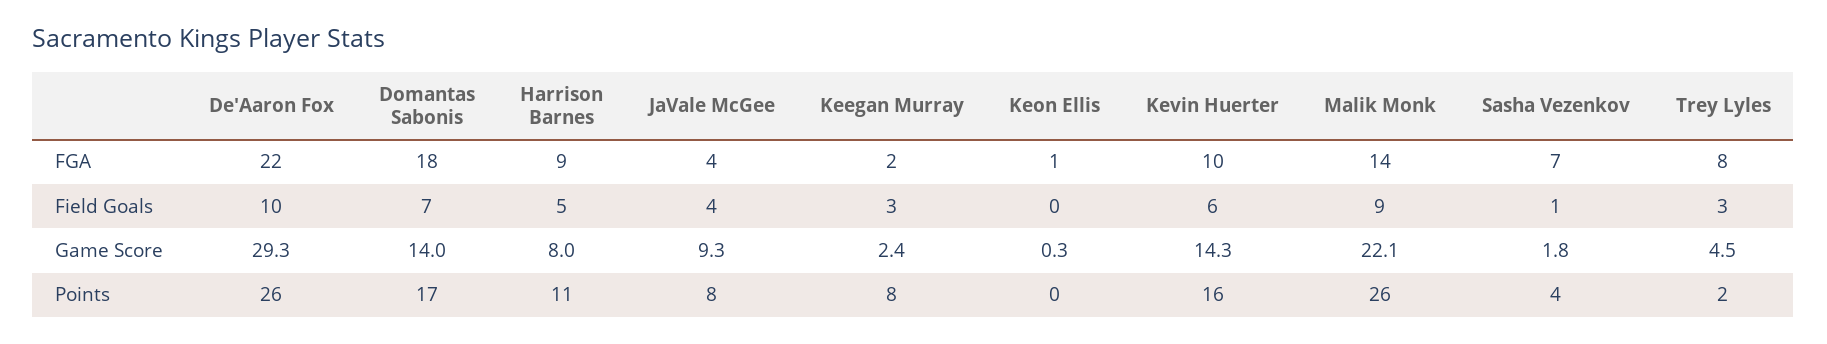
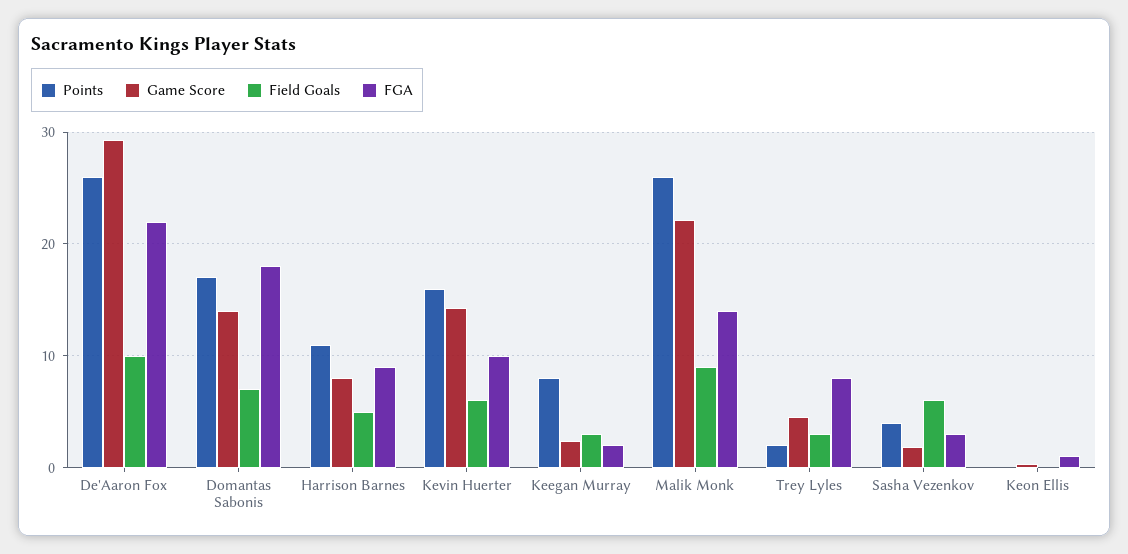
  {
    "FGA": {
      "De'Aaron Fox": 22,
      "Domantas Sabonis": 18,
      "Harrison Barnes": 9,
-     "JaVale McGee": 4,
      "Keegan Murray": 2,
      "Keon Ellis": 1,
      "Kevin Huerter": 10,
      "Malik Monk": 14,
-     "Sasha Vezenkov": 7,
+     "Sasha Vezenkov": 3,
      "Trey Lyles": 8
    },
    "Field Goals": {
      "De'Aaron Fox": 10,
      "Domantas Sabonis": 7,
      "Harrison Barnes": 5,
-     "JaVale McGee": 4,
      "Keegan Murray": 3,
      "Keon Ellis": 0,
      "Kevin Huerter": 6,
      "Malik Monk": 9,
-     "Sasha Vezenkov": 1,
+     "Sasha Vezenkov": 6,
      "Trey Lyles": 3
    },
    "Game Score": {
      "De'Aaron Fox": 29.3,
      "Domantas Sabonis": 14,
      "Harrison Barnes": 8,
-     "JaVale McGee": 9.3,
      "Keegan Murray": 2.4,
      "Keon Ellis": 0.3,
      "Kevin Huerter": 14.3,
      "Malik Monk": 22.1,
      "Sasha Vezenkov": 1.8,
      "Trey Lyles": 4.5
    },
    "Points": {
      "De'Aaron Fox": 26,
      "Domantas Sabonis": 17,
      "Harrison Barnes": 11,
-     "JaVale McGee": 8,
      "Keegan Murray": 8,
      "Keon Ellis": 0,
      "Kevin Huerter": 16,
      "Malik Monk": 26,
      "Sasha Vezenkov": 4,
      "Trey Lyles": 2
    }
  }

